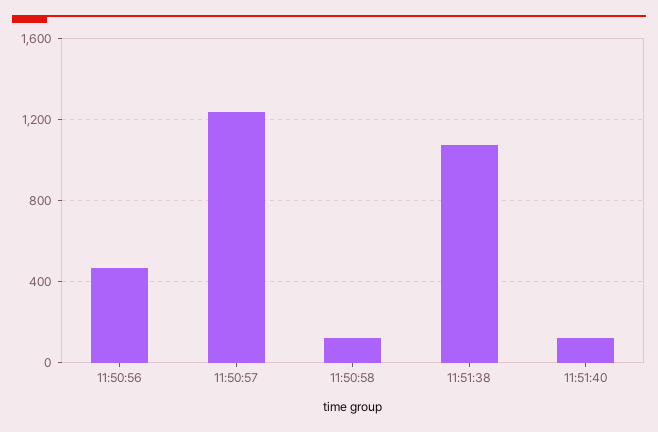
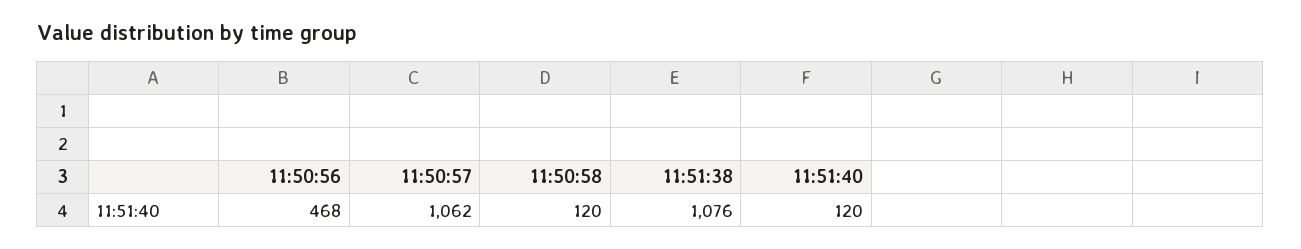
  {
    "11:50:56": 468,
-   "11:50:57": 1250,
+   "11:50:57": 1062,
    "11:50:58": 120,
    "11:51:38": 1076,
    "11:51:40": 120
  }

